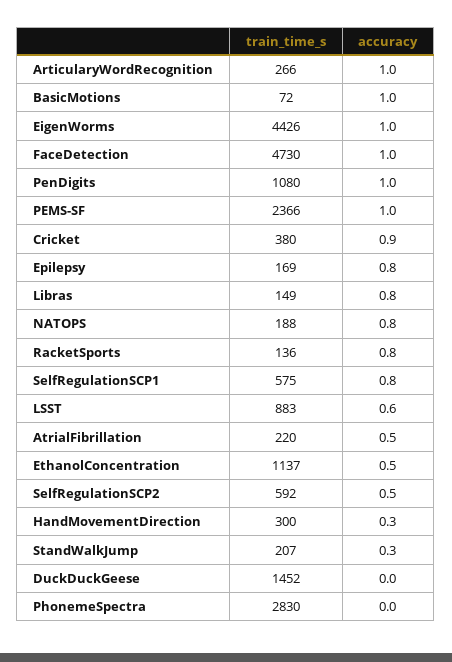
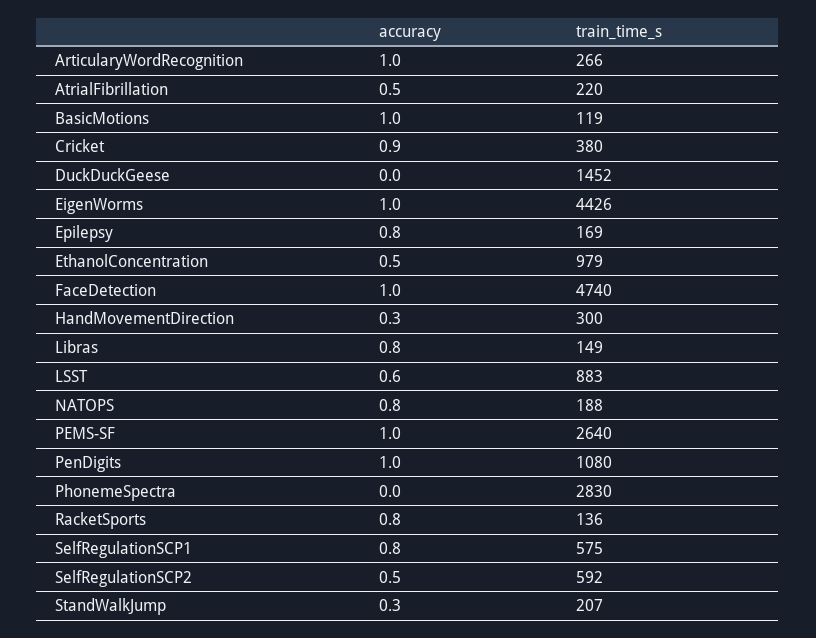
  {
    "train_time_s": {
      "ArticularyWordRecognition": 266,
-     "BasicMotions": 72,
+     "BasicMotions": 119,
      "EigenWorms": 4426,
-     "FaceDetection": 4730,
+     "FaceDetection": 4740,
      "PenDigits": 1080,
-     "PEMS-SF": 2366,
+     "PEMS-SF": 2640,
      "Cricket": 380,
      "Epilepsy": 169,
      "Libras": 149,
      "NATOPS": 188,
      "RacketSports": 136,
      "SelfRegulationSCP1": 575,
      "LSST": 883,
      "AtrialFibrillation": 220,
-     "EthanolConcentration": 1137,
+     "EthanolConcentration": 979,
      "SelfRegulationSCP2": 592,
      "HandMovementDirection": 300,
      "StandWalkJump": 207,
      "DuckDuckGeese": 1452,
      "PhonemeSpectra": 2830
    },
    "accuracy": {
      "ArticularyWordRecognition": 1,
      "BasicMotions": 1,
      "EigenWorms": 1,
      "FaceDetection": 1,
      "PenDigits": 1,
      "PEMS-SF": 1,
      "Cricket": 0.9,
      "Epilepsy": 0.8,
      "Libras": 0.8,
      "NATOPS": 0.8,
      "RacketSports": 0.8,
      "SelfRegulationSCP1": 0.8,
      "LSST": 0.6,
      "AtrialFibrillation": 0.5,
      "EthanolConcentration": 0.5,
      "SelfRegulationSCP2": 0.5,
      "HandMovementDirection": 0.3,
      "StandWalkJump": 0.3,
      "DuckDuckGeese": 0,
      "PhonemeSpectra": 0
    }
  }

